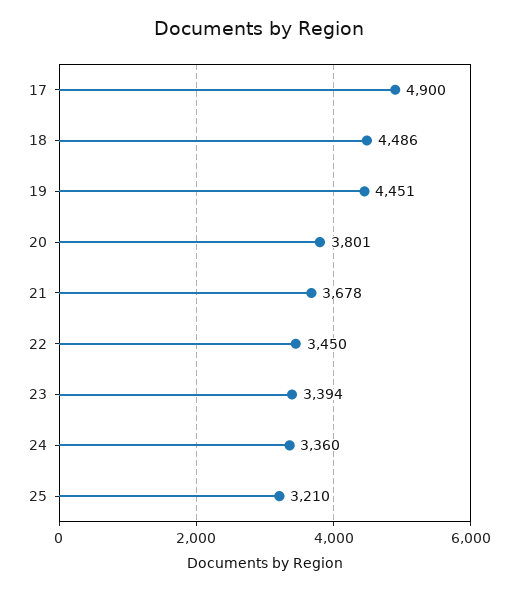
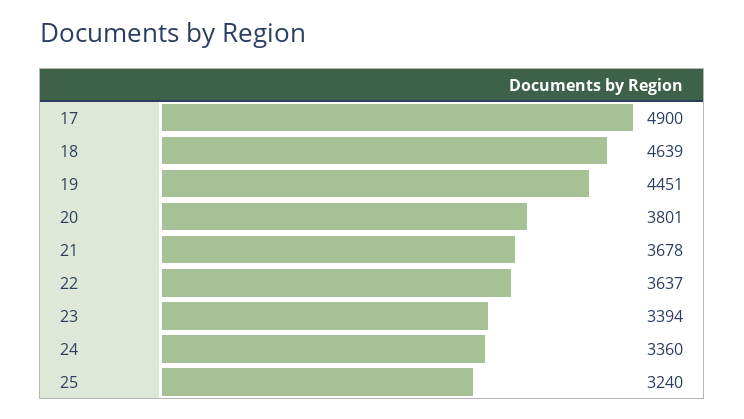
  {
    "17": 4900,
-   "18": 4486,
+   "18": 4639,
    "19": 4451,
    "20": 3801,
    "21": 3678,
-   "22": 3450,
+   "22": 3637,
    "23": 3394,
    "24": 3360,
-   "25": 3210
+   "25": 3240
  }

